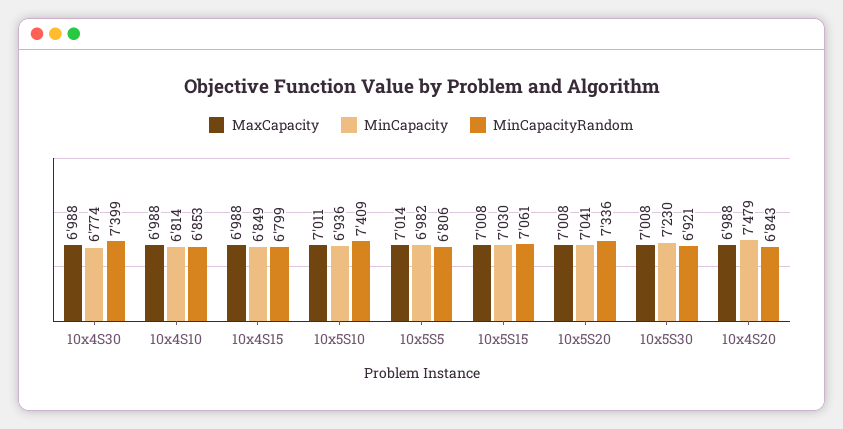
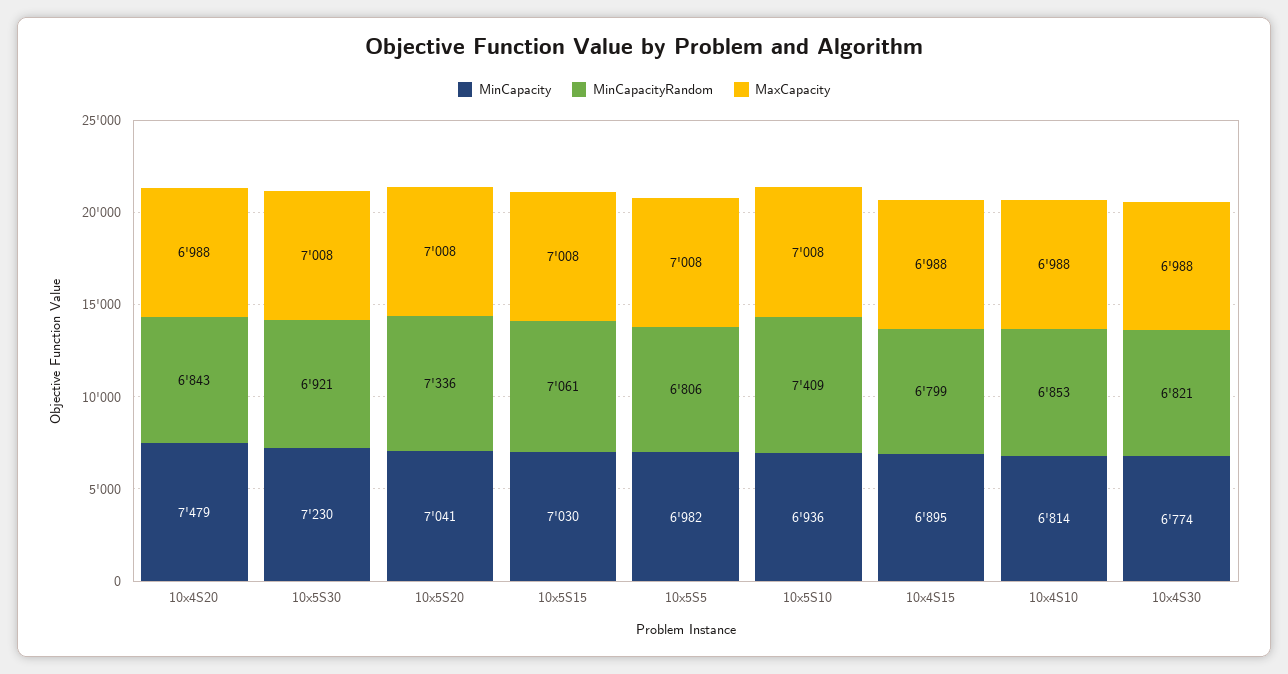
  {
    "MaxCapacity": {
      "10x4S30": 6988,
      "10x4S10": 6988,
      "10x4S15": 6988,
-     "10x5S10": 7011,
+     "10x5S10": 7008,
-     "10x5S5": 7014,
+     "10x5S5": 7008,
      "10x5S15": 7008,
      "10x5S20": 7008,
      "10x5S30": 7008,
      "10x4S20": 6988
    },
    "MinCapacity": {
      "10x4S30": 6774,
      "10x4S10": 6814,
-     "10x4S15": 6849,
+     "10x4S15": 6895,
      "10x5S10": 6936,
      "10x5S5": 6982,
      "10x5S15": 7030,
      "10x5S20": 7041,
      "10x5S30": 7230,
      "10x4S20": 7479
    },
    "MinCapacityRandom": {
-     "10x4S30": 7399,
+     "10x4S30": 6821,
      "10x4S10": 6853,
      "10x4S15": 6799,
      "10x5S10": 7409,
      "10x5S5": 6806,
      "10x5S15": 7061,
      "10x5S20": 7336,
      "10x5S30": 6921,
      "10x4S20": 6843
    }
  }

